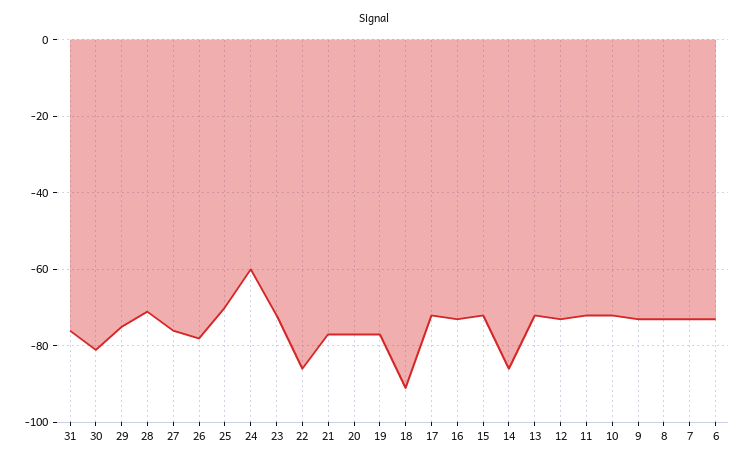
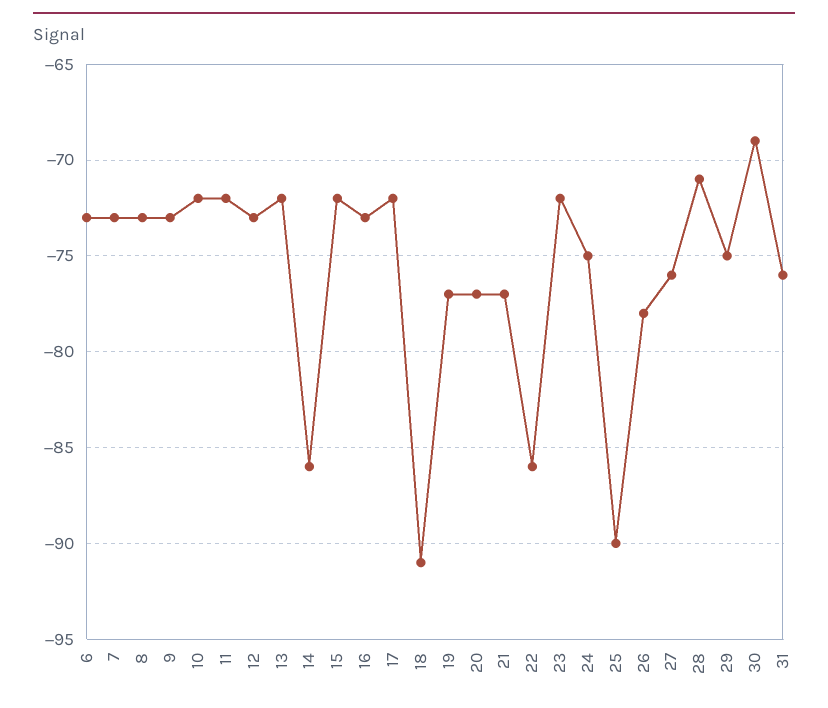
  {
    "31": -76,
-   "30": -80,
+   "30": -69,
    "29": -75,
    "28": -71,
    "27": -76,
    "26": -78,
-   "25": -70,
+   "25": -90,
-   "24": -60,
+   "24": -75,
    "23": -72,
    "22": -86,
    "21": -77,
    "20": -77,
    "19": -77,
    "18": -91,
    "17": -72,
    "16": -73,
    "15": -72,
    "14": -86,
    "13": -72,
    "12": -73,
    "11": -72,
    "10": -72,
    "9": -73,
    "8": -73,
    "7": -73,
    "6": -73
  }

